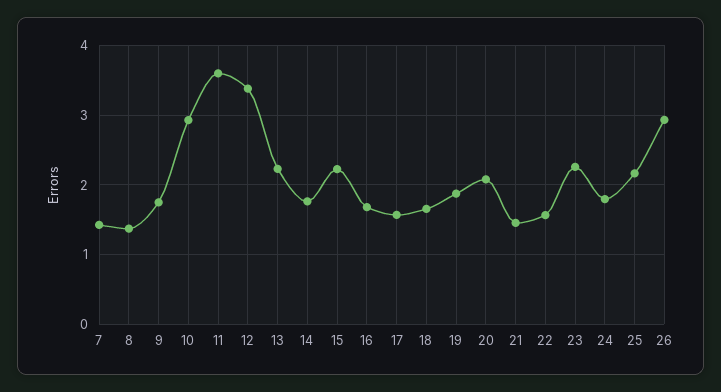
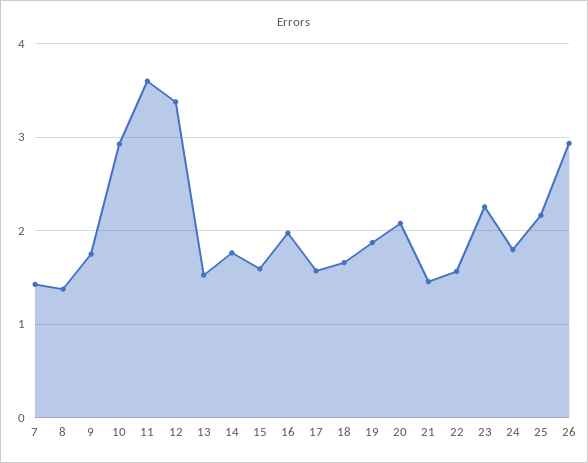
  {
    "7": 1.4,
    "8": 1.4,
    "9": 1.8,
    "10": 2.9,
    "11": 3.6,
    "12": 3.4,
-   "13": 2.2,
+   "13": 1.5,
    "14": 1.8,
-   "15": 2.2,
+   "15": 1.6,
-   "16": 1.7,
+   "16": 2,
    "17": 1.6,
    "18": 1.7,
    "19": 1.9,
    "20": 2.1,
    "21": 1.5,
    "22": 1.6,
    "23": 2.3,
    "24": 1.8,
    "25": 2.2,
    "26": 2.9
  }

